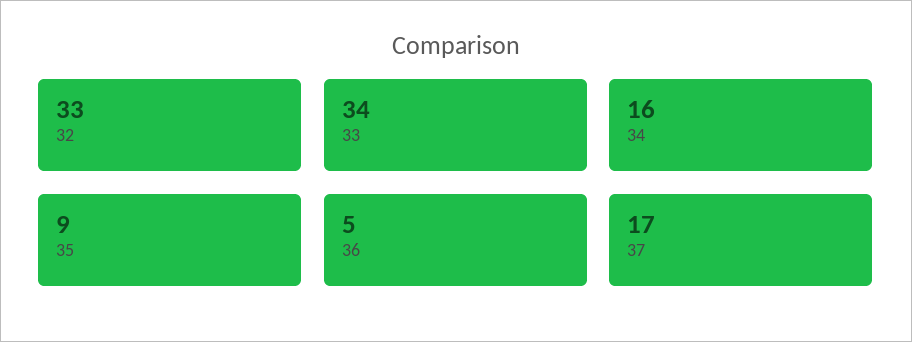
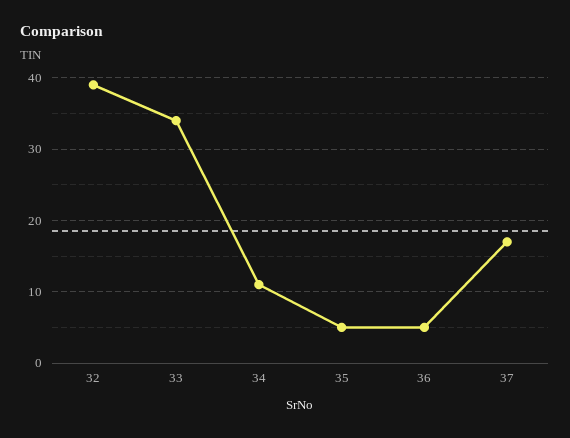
  {
-   "32": 33,
+   "32": 39,
    "33": 34,
-   "34": 16,
+   "34": 11,
-   "35": 9,
+   "35": 5,
    "36": 5,
    "37": 17
  }

